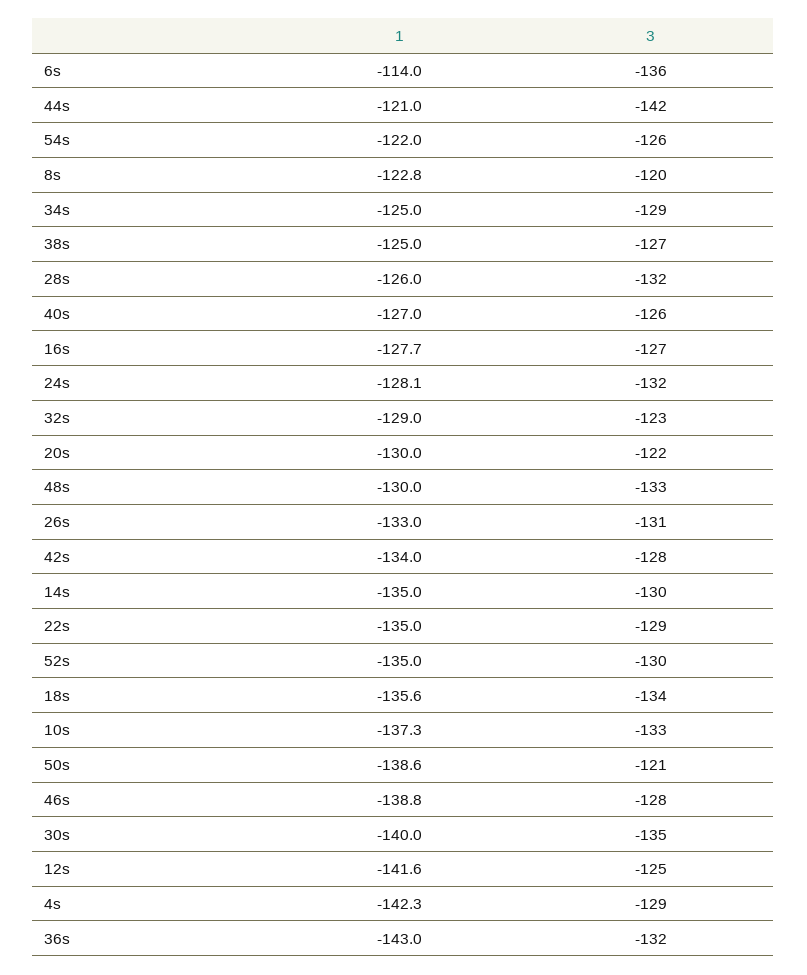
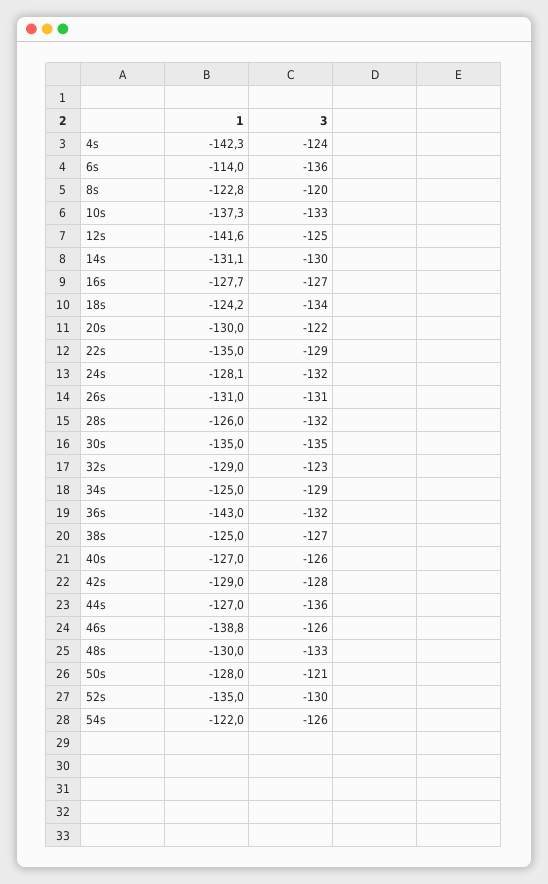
  {
    "1": {
      "6s": -114,
-     "44s": -121,
+     "44s": -127,
      "54s": -122,
      "8s": -122.8,
      "34s": -125,
      "38s": -125,
      "28s": -126,
      "40s": -127,
      "16s": -127.7,
      "24s": -128.1,
      "32s": -129,
      "20s": -130,
      "48s": -130,
-     "26s": -133,
+     "26s": -131,
-     "42s": -134,
+     "42s": -129,
-     "14s": -135,
+     "14s": -131.1,
      "22s": -135,
      "52s": -135,
-     "18s": -135.6,
+     "18s": -124.2,
      "10s": -137.3,
-     "50s": -138.6,
+     "50s": -128,
      "46s": -138.8,
-     "30s": -140,
+     "30s": -135,
      "12s": -141.6,
      "4s": -142.3,
      "36s": -143
    },
    "3": {
      "6s": -136,
-     "44s": -142,
+     "44s": -136,
      "54s": -126,
      "8s": -120,
      "34s": -129,
      "38s": -127,
      "28s": -132,
      "40s": -126,
      "16s": -127,
      "24s": -132,
      "32s": -123,
      "20s": -122,
      "48s": -133,
      "26s": -131,
      "42s": -128,
      "14s": -130,
      "22s": -129,
      "52s": -130,
      "18s": -134,
      "10s": -133,
      "50s": -121,
-     "46s": -128,
+     "46s": -126,
      "30s": -135,
      "12s": -125,
-     "4s": -129,
+     "4s": -124,
      "36s": -132
    }
  }

